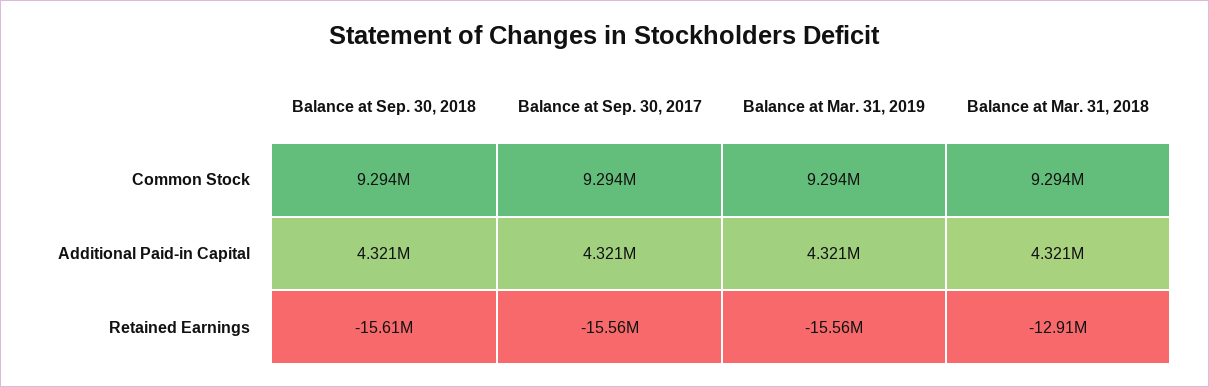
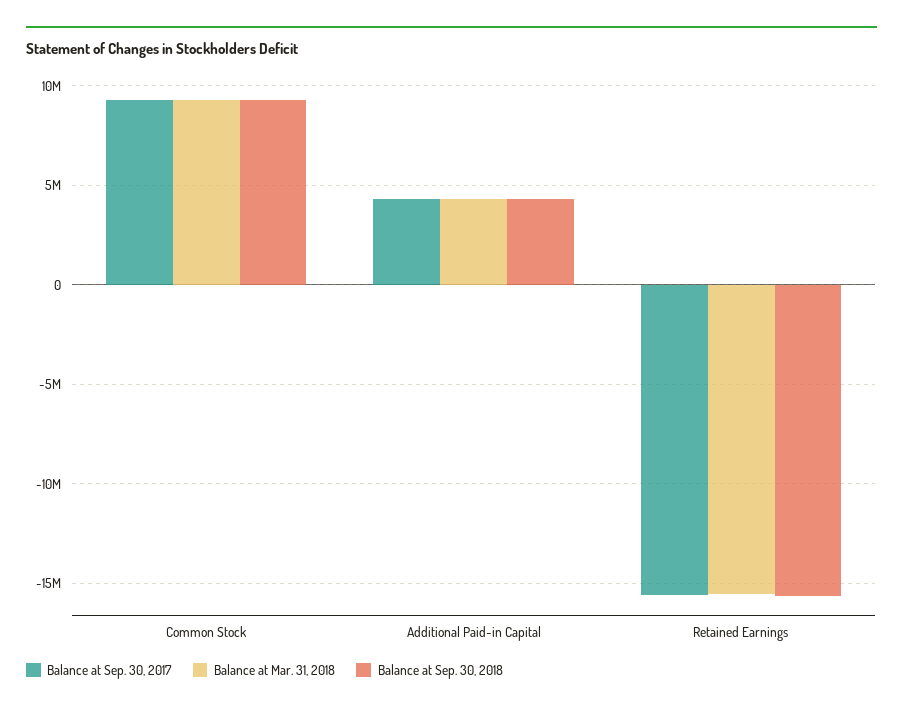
  {
    "Balance at Sep. 30, 2018": {
      "Common Stock": 9294000,
      "Additional Paid-in Capital": 4321000,
      "Retained Earnings": -15610000
    },
    "Balance at Sep. 30, 2017": {
      "Common Stock": 9294000,
      "Additional Paid-in Capital": 4321000,
      "Retained Earnings": -15560000
    },
-   "Balance at Mar. 31, 2019": {
-     "Common Stock": 9294000,
-     "Additional Paid-in Capital": 4321000,
-     "Retained Earnings": -15560000
-   },
    "Balance at Mar. 31, 2018": {
      "Common Stock": 9294000,
      "Additional Paid-in Capital": 4321000,
-     "Retained Earnings": -12910000
+     "Retained Earnings": -15500000
    }
  }

